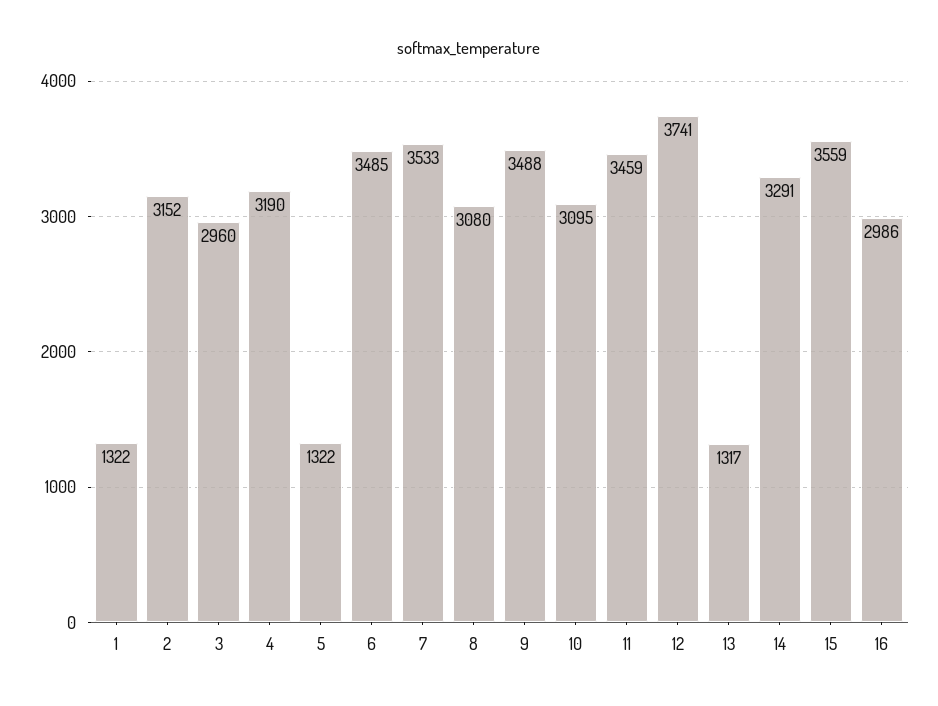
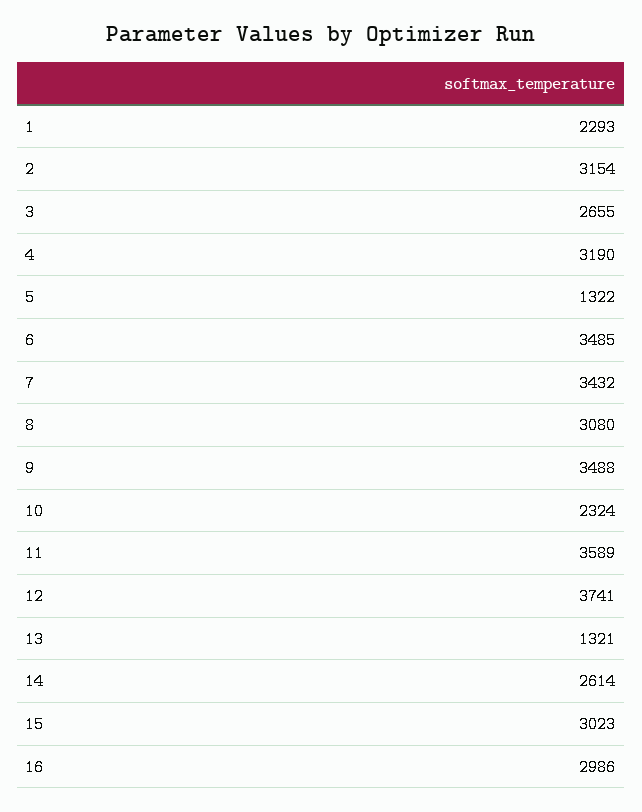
  {
-   "1": 1322,
+   "1": 2293,
-   "2": 3152,
+   "2": 3154,
-   "3": 2960,
+   "3": 2655,
    "4": 3190,
    "5": 1322,
    "6": 3485,
-   "7": 3533,
+   "7": 3432,
    "8": 3080,
    "9": 3488,
-   "10": 3095,
+   "10": 2324,
-   "11": 3459,
+   "11": 3589,
    "12": 3741,
-   "13": 1317,
+   "13": 1321,
-   "14": 3291,
+   "14": 2614,
-   "15": 3559,
+   "15": 3023,
    "16": 2986
  }

